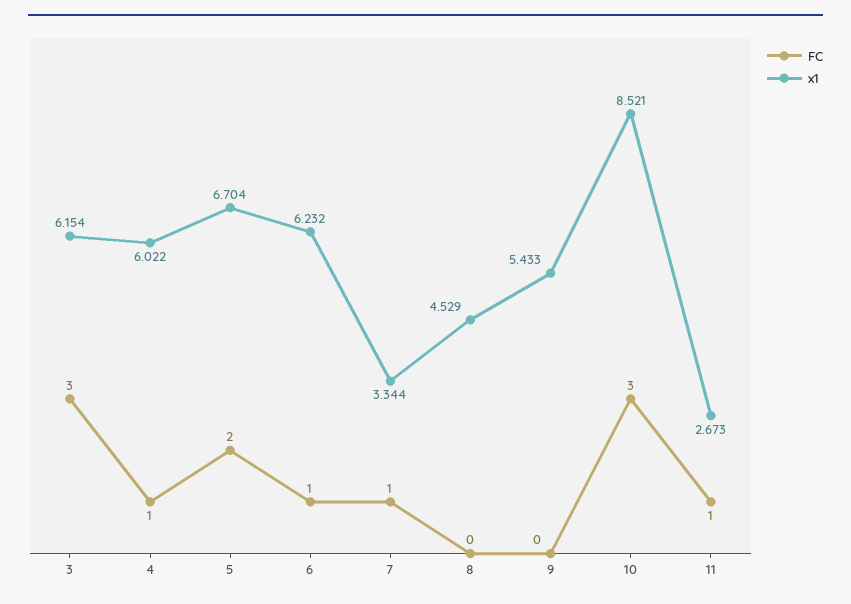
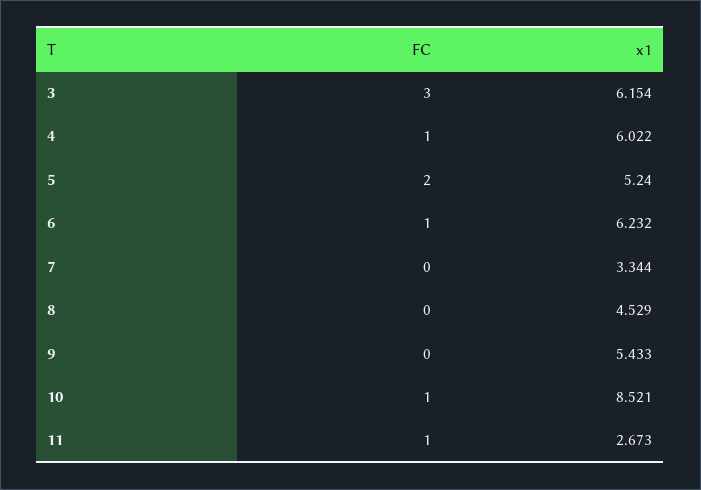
  {
    "FC": {
      "3": 3,
      "4": 1,
      "5": 2,
      "6": 1,
-     "7": 1,
+     "7": 0,
      "8": 0,
      "9": 0,
-     "10": 3,
+     "10": 1,
      "11": 1
    },
    "x1": {
      "3": 6.154,
      "4": 6.022,
-     "5": 6.704,
+     "5": 5.24,
      "6": 6.232,
      "7": 3.344,
      "8": 4.529,
      "9": 5.433,
      "10": 8.521,
      "11": 2.673
    }
  }

